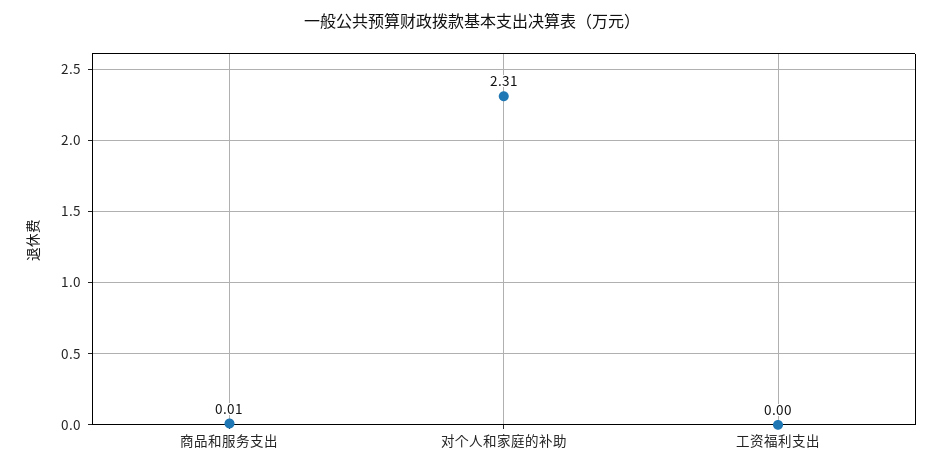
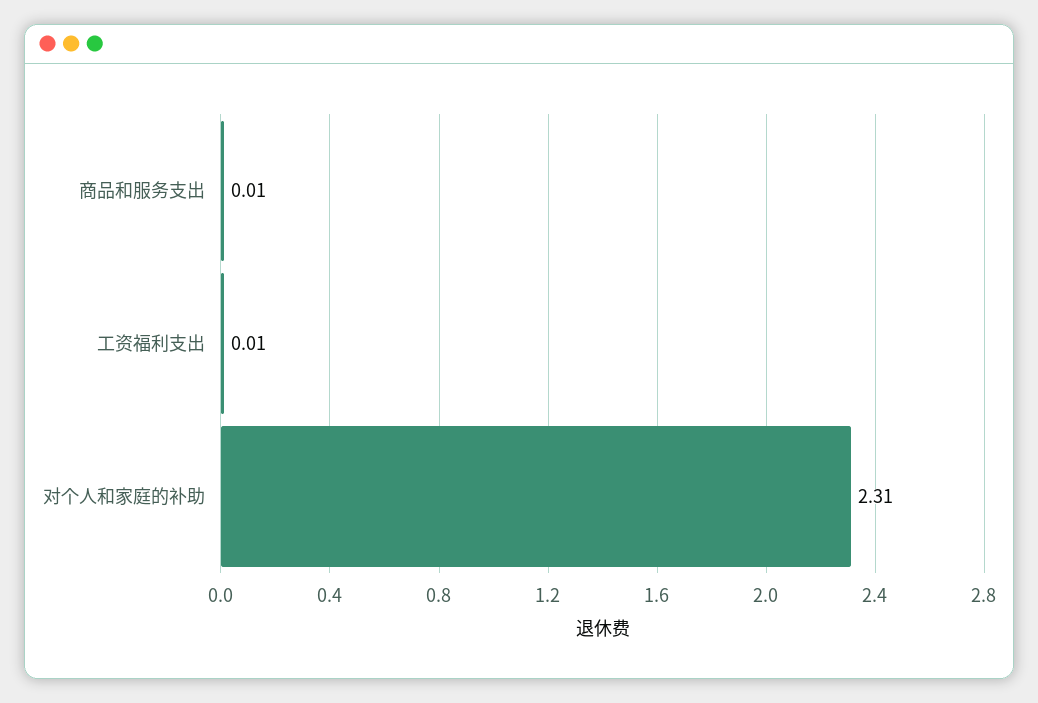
  {
    "商品和服务支出": 0.01,
    "对个人和家庭的补助": 2.31,
-   "工资福利支出": 0
+   "工资福利支出": 0.01
  }

